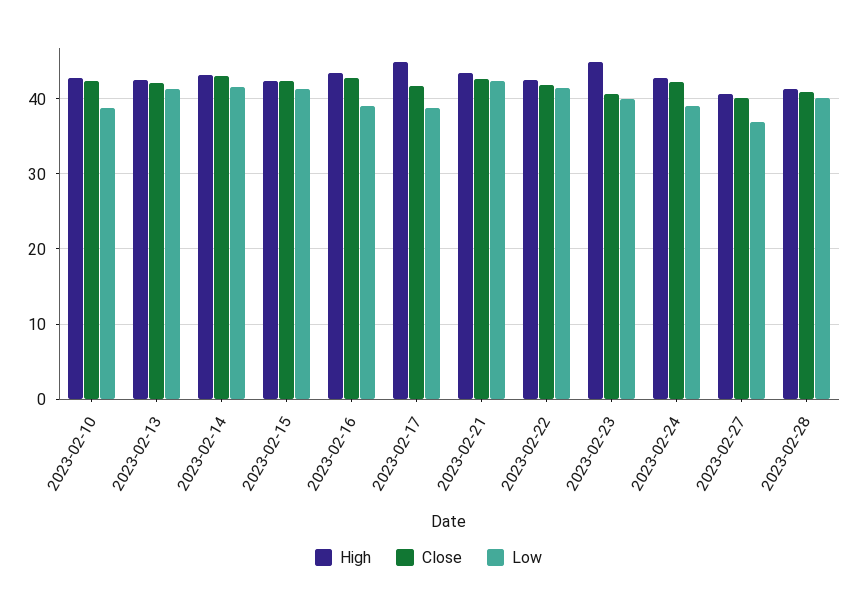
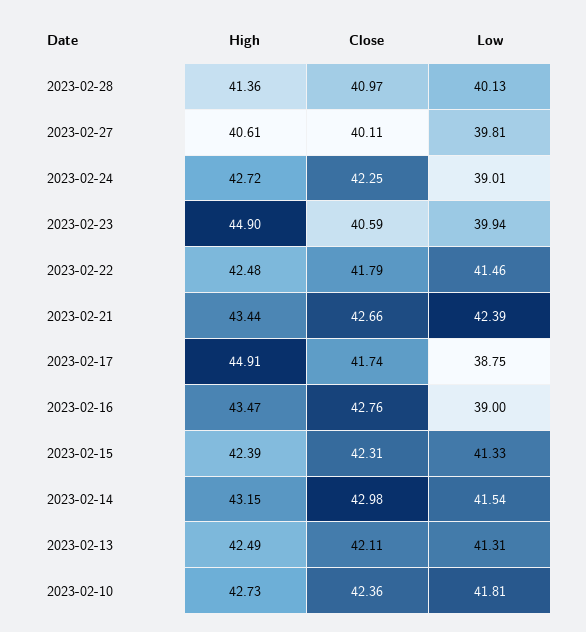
  {
    "High": {
      "2023-02-10": 42.73,
      "2023-02-13": 42.49,
      "2023-02-14": 43.15,
      "2023-02-15": 42.39,
      "2023-02-16": 43.47,
      "2023-02-17": 44.91,
      "2023-02-21": 43.44,
      "2023-02-22": 42.48,
      "2023-02-23": 44.9,
      "2023-02-24": 42.72,
      "2023-02-27": 40.61,
      "2023-02-28": 41.36
    },
    "Close": {
      "2023-02-10": 42.36,
      "2023-02-13": 42.11,
      "2023-02-14": 42.98,
      "2023-02-15": 42.31,
      "2023-02-16": 42.76,
      "2023-02-17": 41.74,
      "2023-02-21": 42.66,
      "2023-02-22": 41.79,
      "2023-02-23": 40.59,
      "2023-02-24": 42.25,
      "2023-02-27": 40.11,
      "2023-02-28": 40.97
    },
    "Low": {
-     "2023-02-10": 39,
+     "2023-02-10": 41.81,
      "2023-02-13": 41.31,
      "2023-02-14": 41.54,
      "2023-02-15": 41.33,
      "2023-02-16": 39,
      "2023-02-17": 38.75,
      "2023-02-21": 42.39,
      "2023-02-22": 41.46,
      "2023-02-23": 39.94,
      "2023-02-24": 39.01,
-     "2023-02-27": 37,
+     "2023-02-27": 39.81,
      "2023-02-28": 40.13
    }
  }

